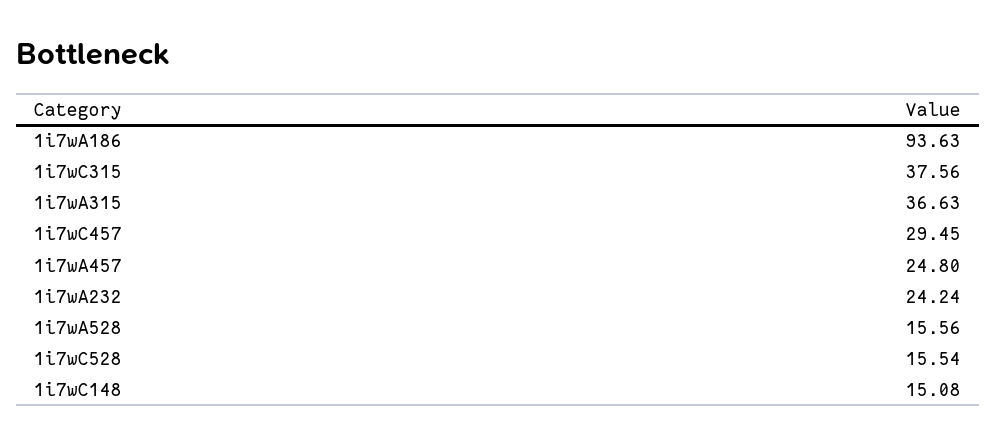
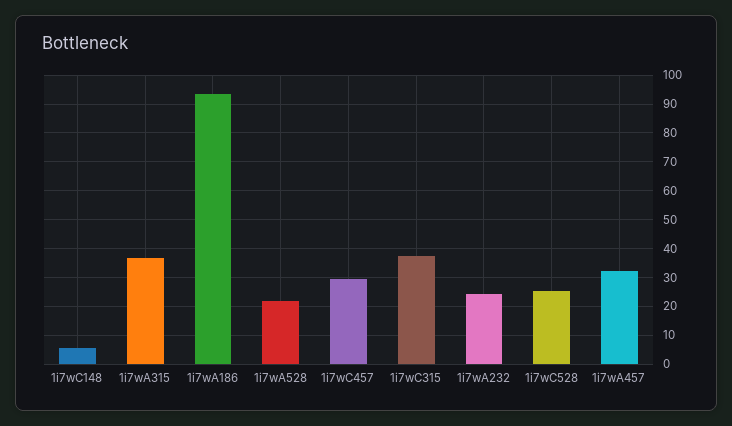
  {
    "1i7wA186": 93.63,
    "1i7wC315": 37.56,
    "1i7wA315": 36.63,
    "1i7wC457": 29.45,
-   "1i7wA457": 24.8,
+   "1i7wA457": 32.5,
    "1i7wA232": 24.24,
-   "1i7wA528": 15.56,
+   "1i7wA528": 22.5,
-   "1i7wC528": 15.54,
+   "1i7wC528": 25,
-   "1i7wC148": 15.08
+   "1i7wC148": 5
  }

